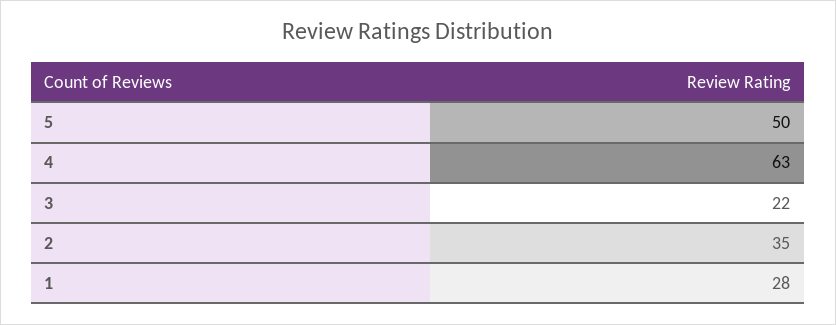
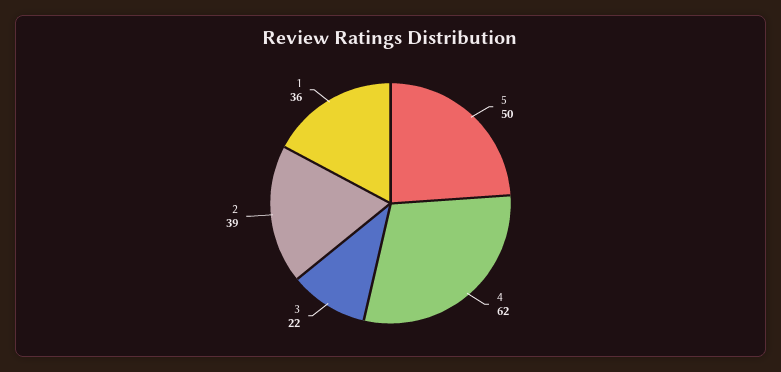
  {
    "5": 50,
-   "4": 63,
+   "4": 62,
    "3": 22,
-   "2": 35,
+   "2": 39,
-   "1": 28
+   "1": 36
  }

